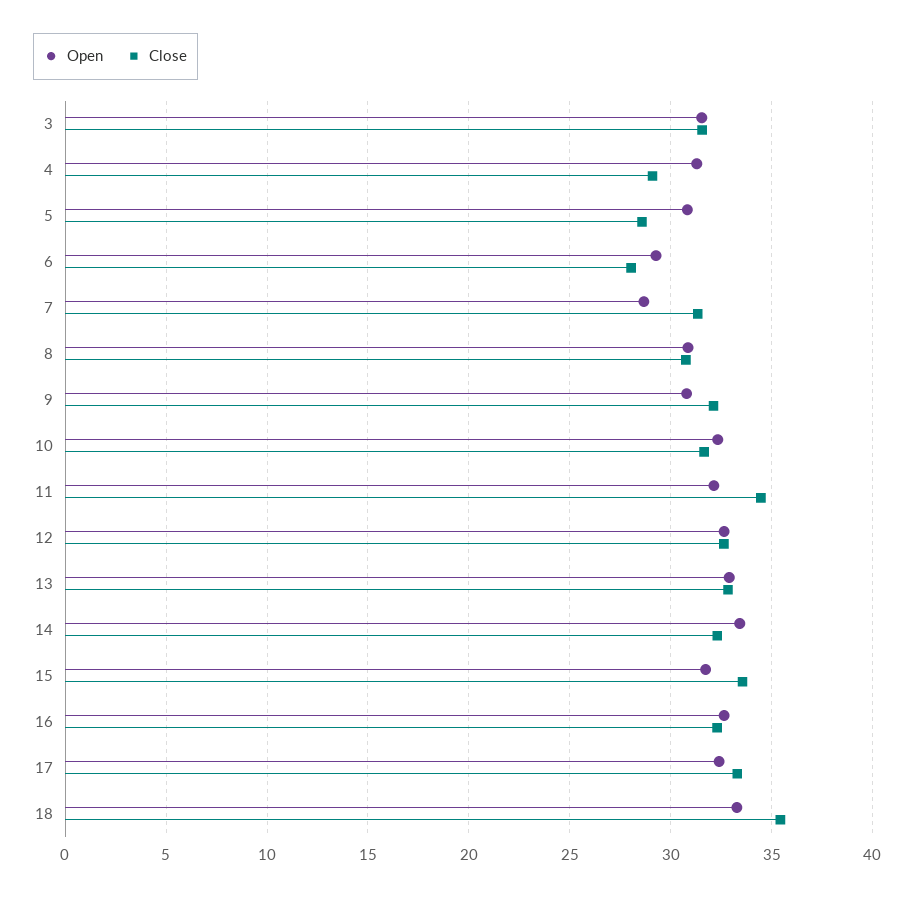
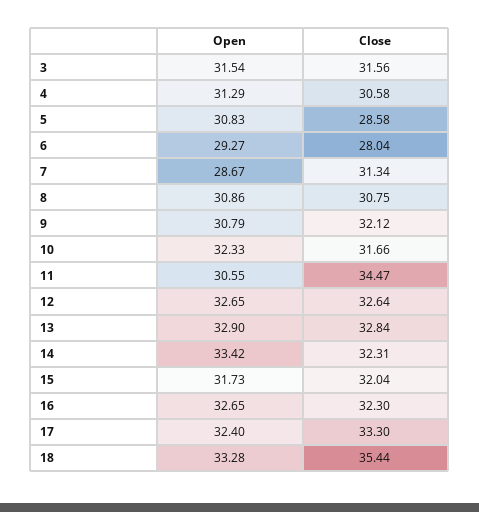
  {
    "Open": {
      "3": 31.54,
      "4": 31.29,
      "5": 30.83,
      "6": 29.27,
      "7": 28.67,
      "8": 30.86,
      "9": 30.79,
      "10": 32.33,
-     "11": 32,
+     "11": 30.55,
      "12": 32.65,
      "13": 32.9,
      "14": 33.42,
      "15": 31.73,
      "16": 32.65,
      "17": 32.4,
      "18": 33.28
    },
    "Close": {
      "3": 31.56,
-     "4": 29,
+     "4": 30.58,
      "5": 28.58,
      "6": 28.04,
      "7": 31.34,
      "8": 30.75,
      "9": 32.12,
      "10": 31.66,
      "11": 34.47,
      "12": 32.64,
      "13": 32.84,
      "14": 32.31,
-     "15": 33.5,
+     "15": 32.04,
      "16": 32.3,
      "17": 33.3,
      "18": 35.44
    }
  }

